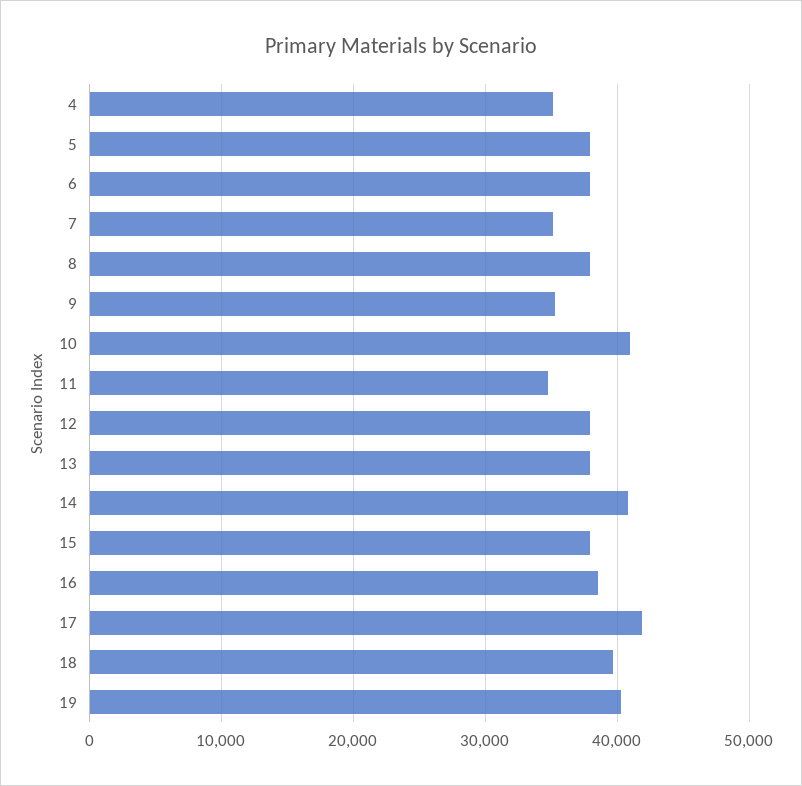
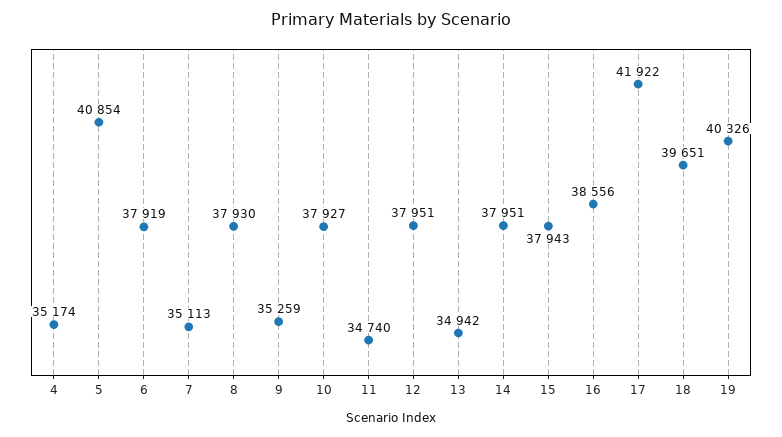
  {
    "4": 35174,
-   "5": 38000,
+   "5": 40854,
    "6": 37919,
    "7": 35113,
    "8": 37930,
    "9": 35259,
-   "10": 41000,
+   "10": 37927,
    "11": 34740,
    "12": 37951,
-   "13": 38000,
+   "13": 34942,
-   "14": 41000,
+   "14": 37951,
    "15": 37943,
    "16": 38556,
    "17": 41922,
    "18": 39651,
    "19": 40326
  }

